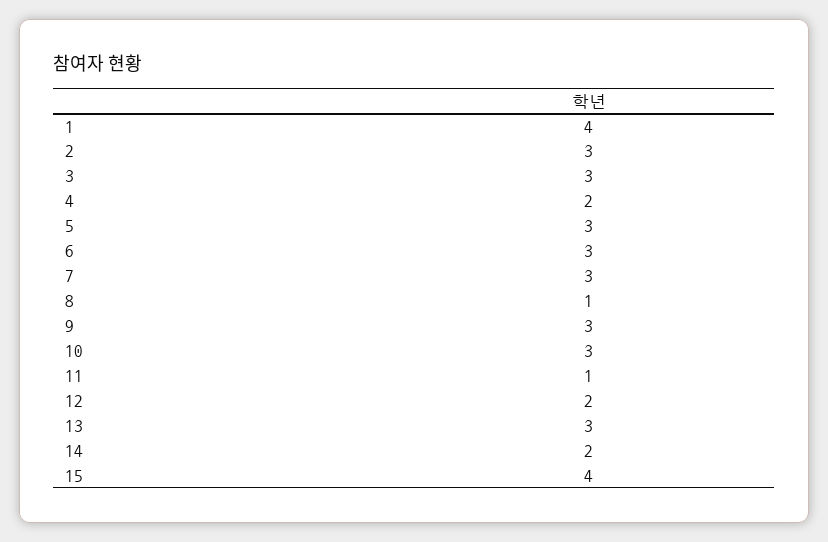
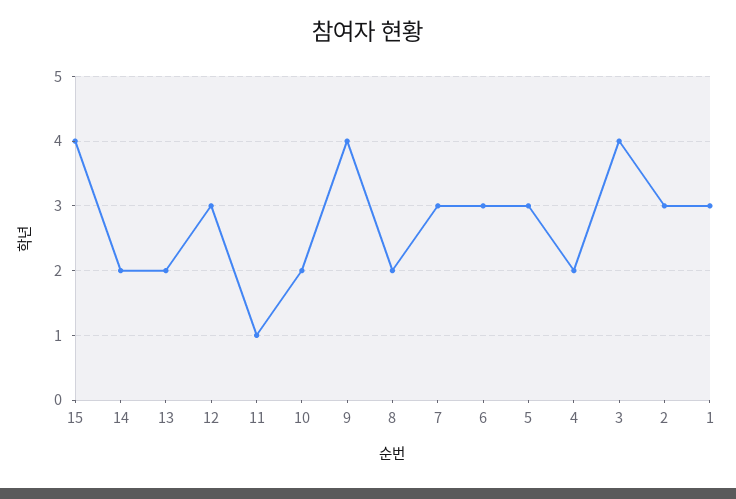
  {
-   "1": 4,
+   "1": 3,
    "2": 3,
-   "3": 3,
+   "3": 4,
    "4": 2,
    "5": 3,
    "6": 3,
    "7": 3,
-   "8": 1,
+   "8": 2,
-   "9": 3,
+   "9": 4,
-   "10": 3,
+   "10": 2,
    "11": 1,
-   "12": 2,
+   "12": 3,
-   "13": 3,
+   "13": 2,
    "14": 2,
    "15": 4
  }

